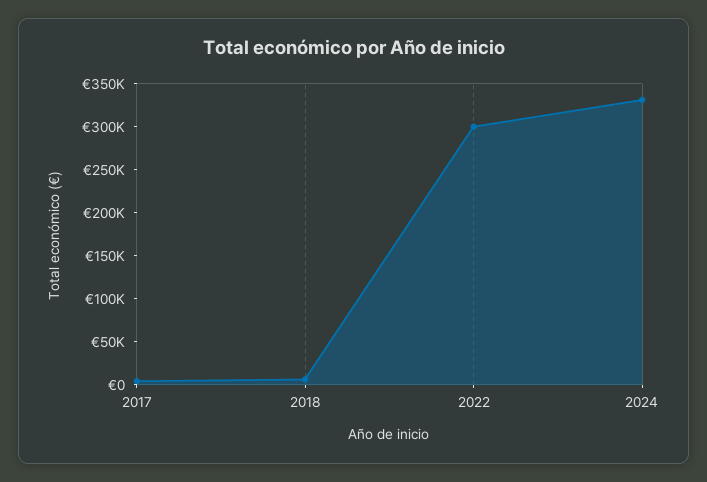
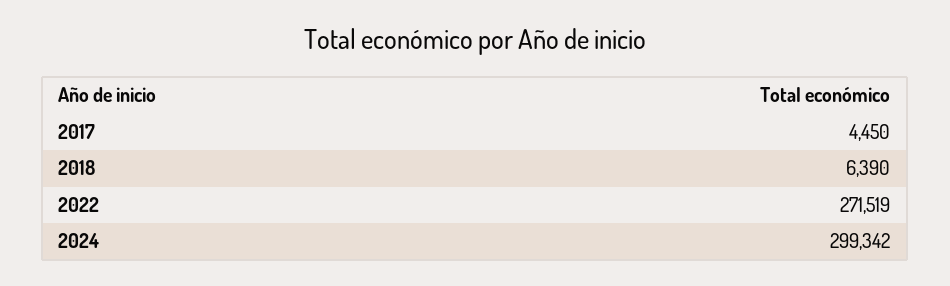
  {
    "2017": 4450,
    "2018": 6390,
-   "2022": 300000,
+   "2022": 271519,
-   "2024": 330000
+   "2024": 299342
  }

